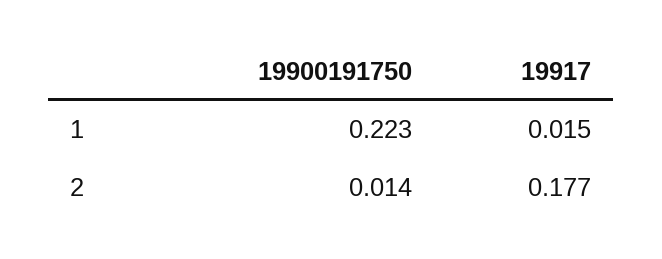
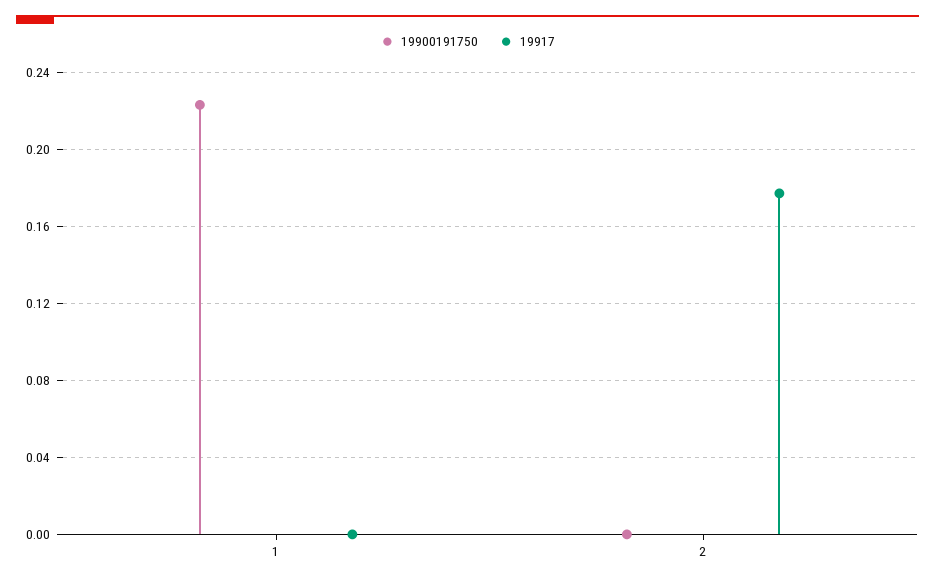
  {
    "19900191750": {
      "1": 0.223,
-     "2": 0.014
+     "2": 0
    },
    "19917": {
-     "1": 0.015,
+     "1": 0,
      "2": 0.177
    }
  }

